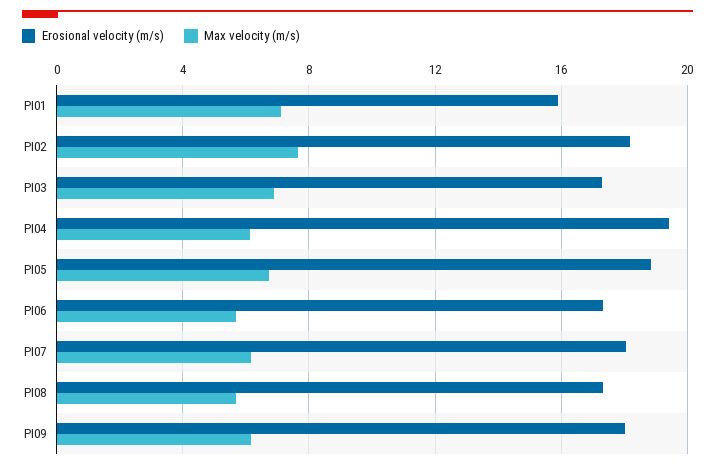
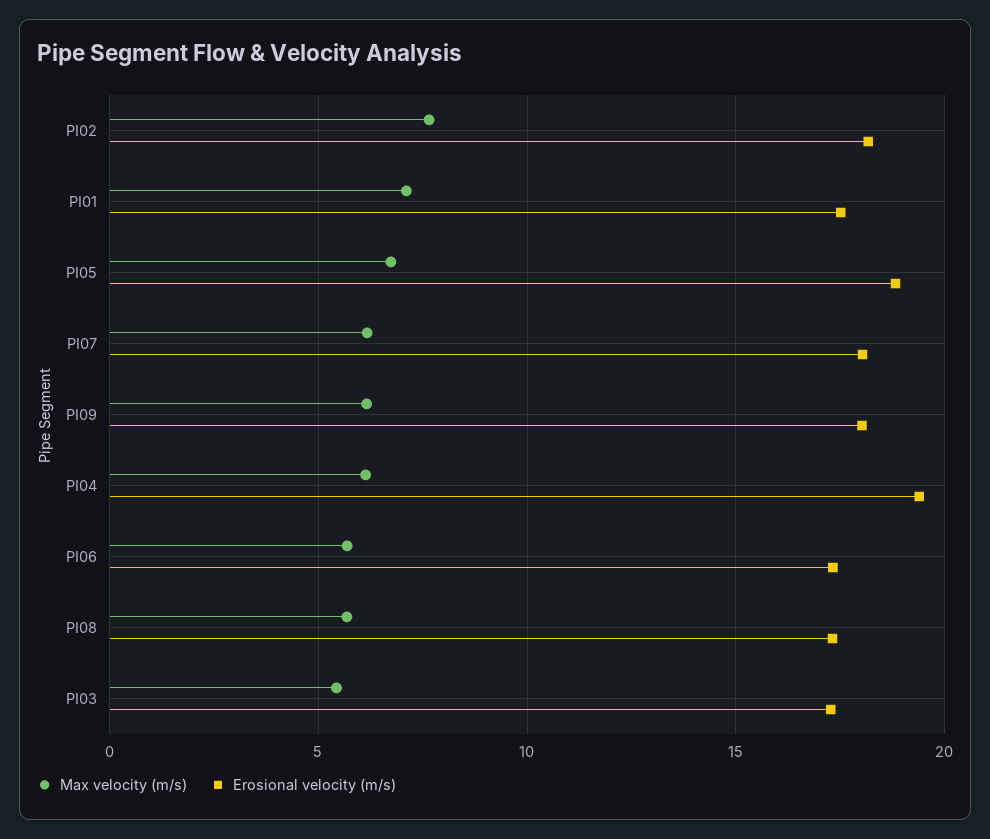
  {
    "Erosional velocity (m/s)": {
-     "PI01": 16,
+     "PI01": 17.5,
      "PI02": 18,
      "PI03": 17.5,
      "PI04": 19.5,
      "PI05": 19,
      "PI06": 17.5,
      "PI07": 18,
      "PI08": 17.5,
      "PI09": 18
    },
    "Max velocity (m/s)": {
      "PI01": 7,
      "PI02": 7.5,
-     "PI03": 7,
+     "PI03": 5.5,
      "PI04": 6,
      "PI05": 6.5,
      "PI06": 5.5,
      "PI07": 6,
      "PI08": 5.5,
      "PI09": 6
    }
  }

